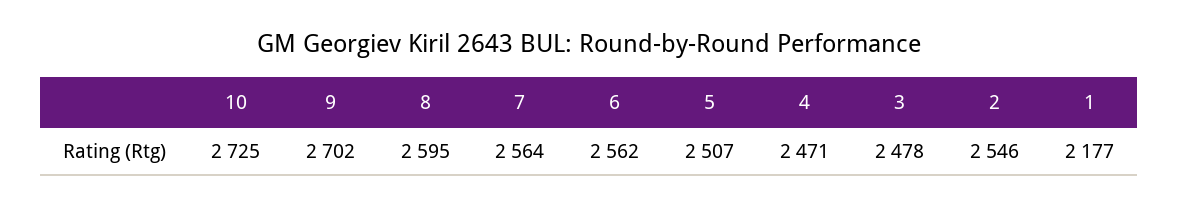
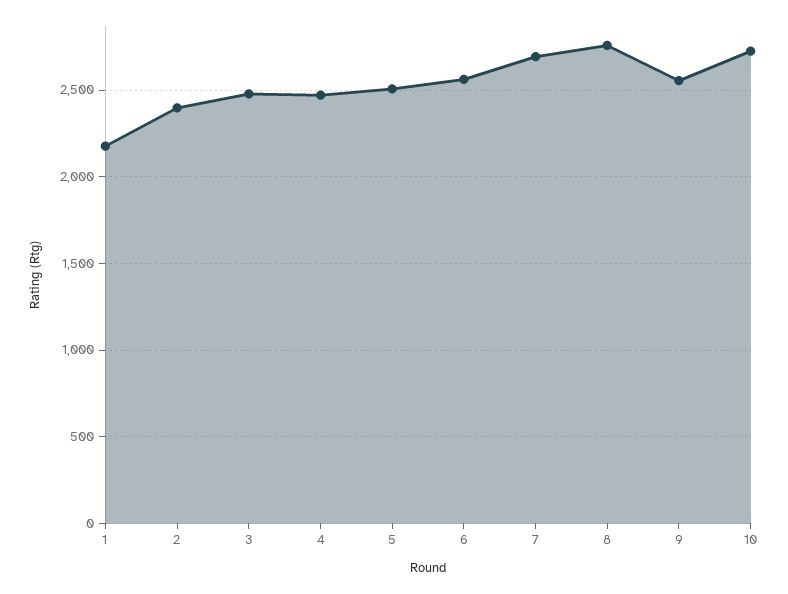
  {
    "10": 2725,
-   "9": 2702,
+   "9": 2550,
-   "8": 2595,
+   "8": 2750,
-   "7": 2564,
+   "7": 2700,
    "6": 2562,
    "5": 2507,
    "4": 2471,
    "3": 2478,
-   "2": 2546,
+   "2": 2400,
    "1": 2177
  }

